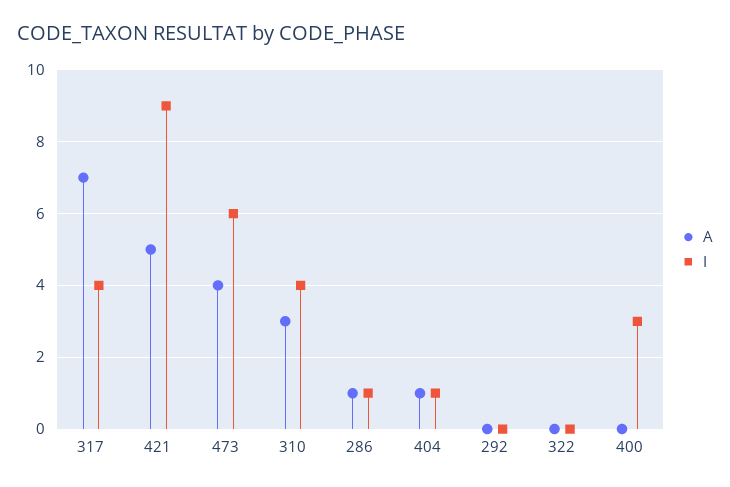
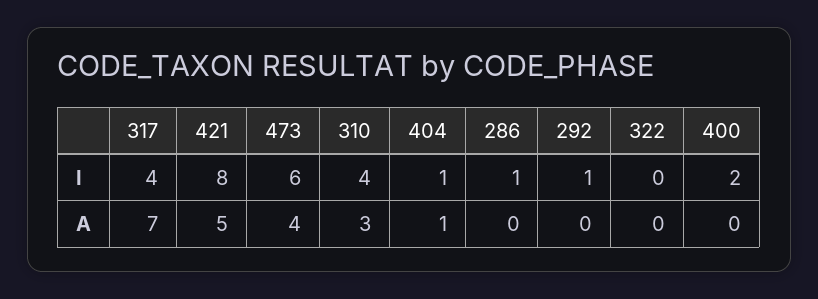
  {
    "A": {
      "317": 7,
      "421": 5,
      "473": 4,
      "310": 3,
-     "286": 1,
+     "286": 0,
      "404": 1,
      "292": 0,
      "322": 0,
      "400": 0
    },
    "I": {
      "317": 4,
-     "421": 9,
+     "421": 8,
      "473": 6,
      "310": 4,
      "286": 1,
      "404": 1,
-     "292": 0,
+     "292": 1,
      "322": 0,
-     "400": 3
+     "400": 2
    }
  }

